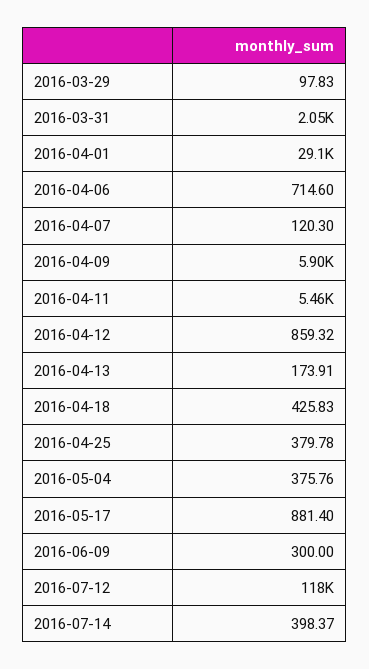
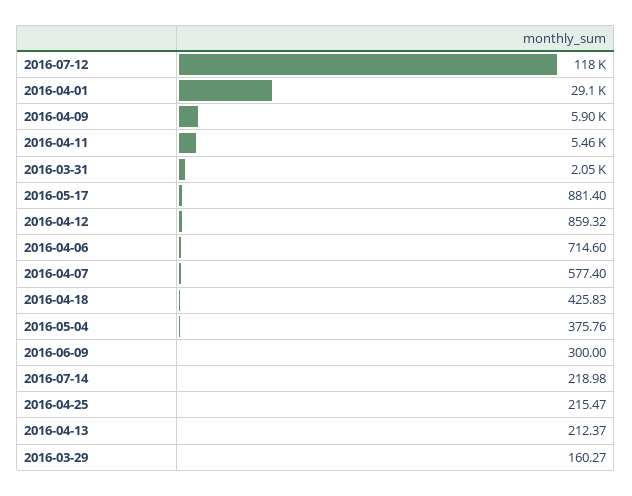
  {
-   "2016-03-29": 97.83,
+   "2016-03-29": 160.27,
    "2016-03-31": 2050,
    "2016-04-01": 29100,
    "2016-04-06": 714.6,
-   "2016-04-07": 120.3,
+   "2016-04-07": 577.4,
    "2016-04-09": 5900,
    "2016-04-11": 5460,
    "2016-04-12": 859.32,
-   "2016-04-13": 173.91,
+   "2016-04-13": 212.37,
    "2016-04-18": 425.83,
-   "2016-04-25": 379.78,
+   "2016-04-25": 215.47,
    "2016-05-04": 375.76,
    "2016-05-17": 881.4,
    "2016-06-09": 300,
    "2016-07-12": 118000,
-   "2016-07-14": 398.37
+   "2016-07-14": 218.98
  }

